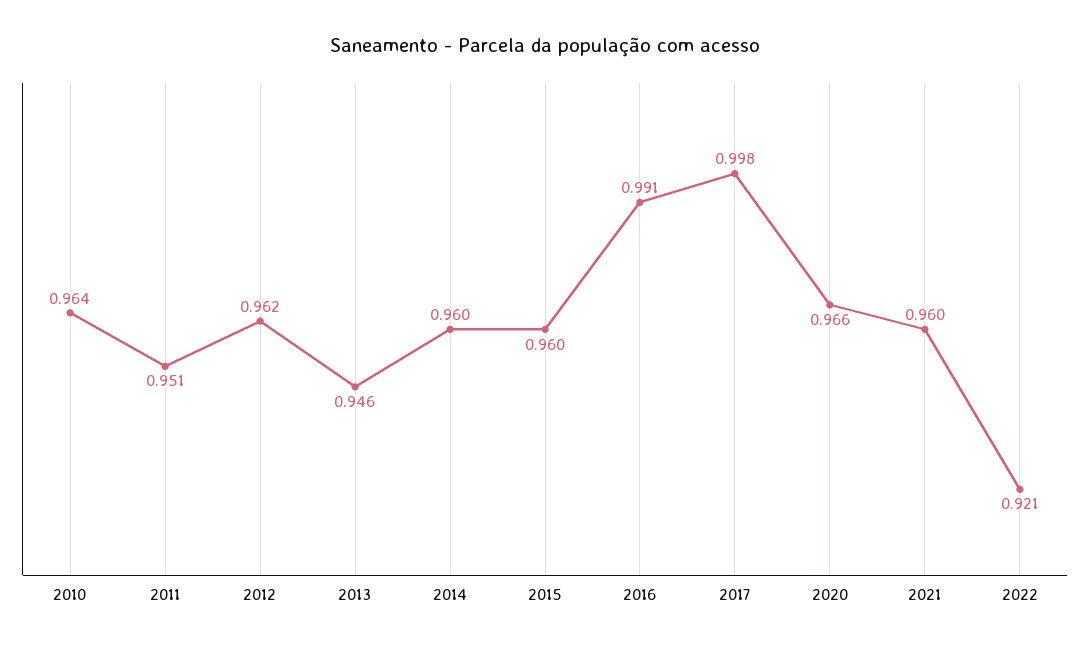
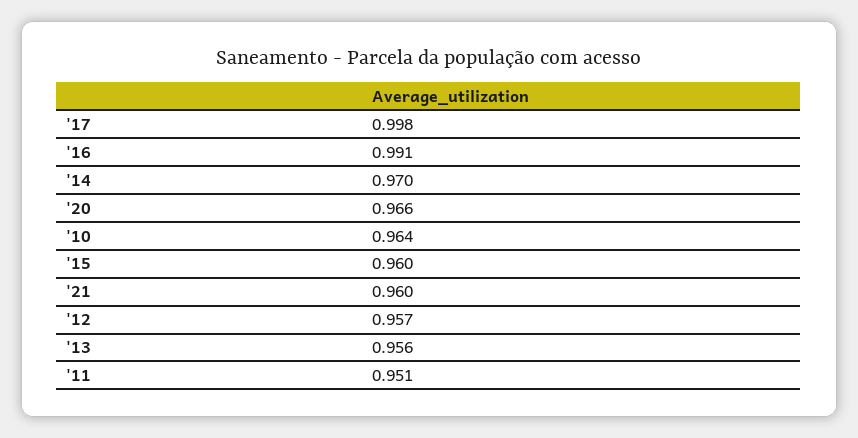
  {
    "2010": 0.964,
    "2011": 0.951,
-   "2012": 0.962,
+   "2012": 0.957,
-   "2013": 0.946,
+   "2013": 0.956,
-   "2014": 0.96,
+   "2014": 0.97,
    "2015": 0.96,
    "2016": 0.991,
    "2017": 0.998,
    "2020": 0.966,
-   "2021": 0.96,
+   "2021": 0.96
-   "2022": 0.921
  }

